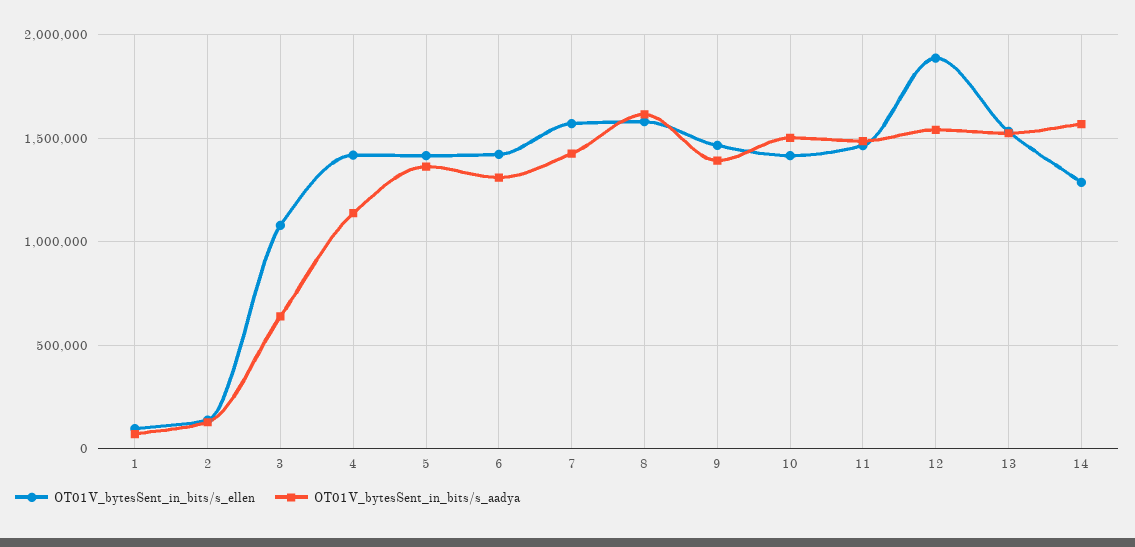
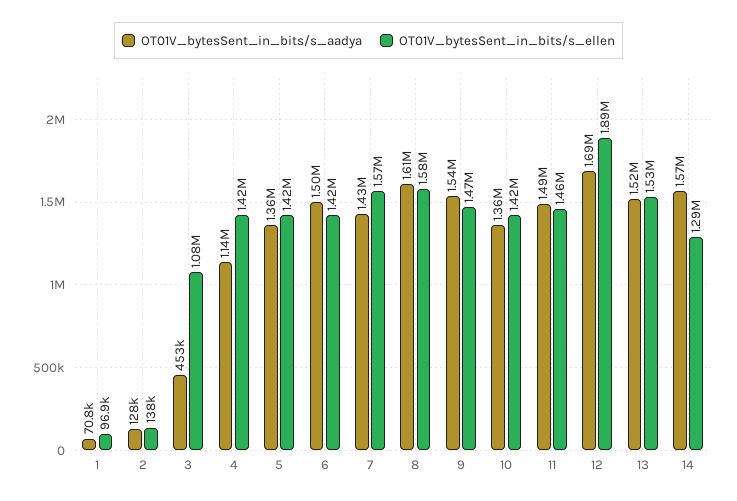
  {
    "OT01V_bytesSent_in_bits/s_ellen": {
      "1": 96900,
      "2": 138000,
      "3": 1080000,
      "4": 1420000,
      "5": 1420000,
      "6": 1420000,
      "7": 1570000,
      "8": 1580000,
      "9": 1470000,
      "10": 1420000,
      "11": 1460000,
      "12": 1890000,
      "13": 1530000,
      "14": 1290000
    },
    "OT01V_bytesSent_in_bits/s_aadya": {
      "1": 70800,
      "2": 128000,
-     "3": 650000,
+     "3": 453000,
      "4": 1140000,
      "5": 1360000,
-     "6": 1300000,
+     "6": 1500000,
      "7": 1430000,
      "8": 1610000,
-     "9": 1400000,
+     "9": 1540000,
-     "10": 1500000,
+     "10": 1360000,
      "11": 1490000,
-     "12": 1550000,
+     "12": 1690000,
      "13": 1520000,
      "14": 1570000
    }
  }

